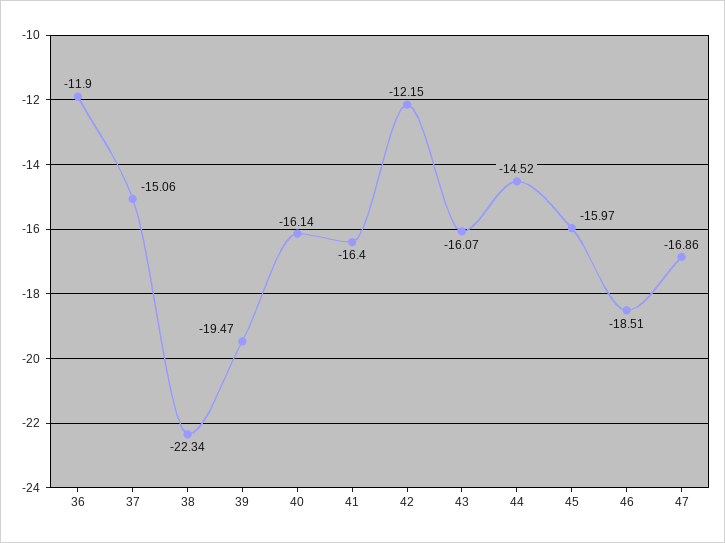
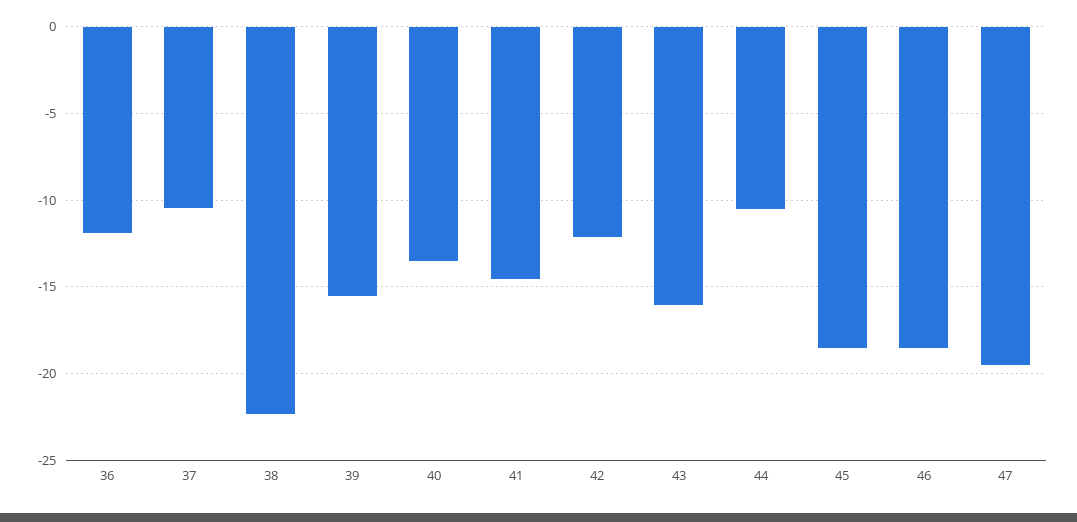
  {
    "36": -11.9,
-   "37": -15.06,
+   "37": -10.5,
    "38": -22.34,
-   "39": -19.47,
+   "39": -15.5,
-   "40": -16.14,
+   "40": -13.5,
-   "41": -16.4,
+   "41": -14.5,
    "42": -12.15,
    "43": -16.07,
-   "44": -14.52,
+   "44": -10.5,
-   "45": -15.97,
+   "45": -18.5,
    "46": -18.51,
-   "47": -16.86
+   "47": -19.5
  }

